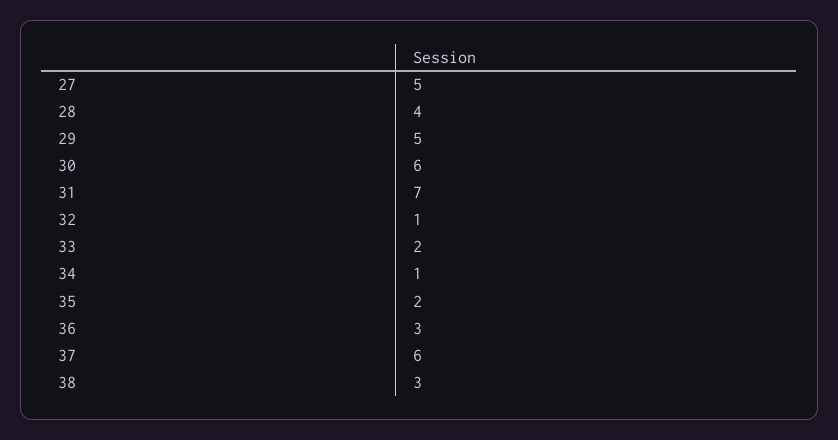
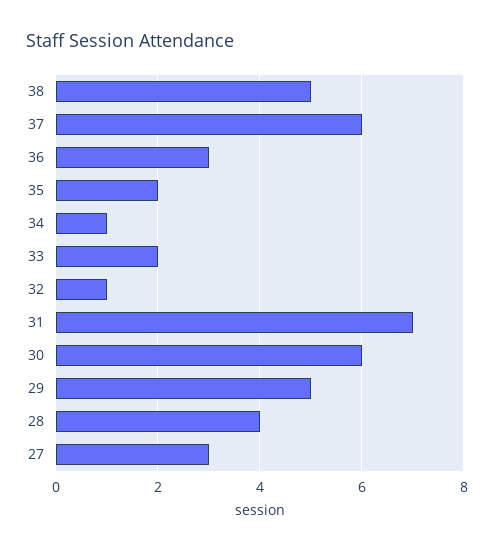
  {
-   "27": 5,
+   "27": 3,
    "28": 4,
    "29": 5,
    "30": 6,
    "31": 7,
    "32": 1,
    "33": 2,
    "34": 1,
    "35": 2,
    "36": 3,
    "37": 6,
-   "38": 3
+   "38": 5
  }

